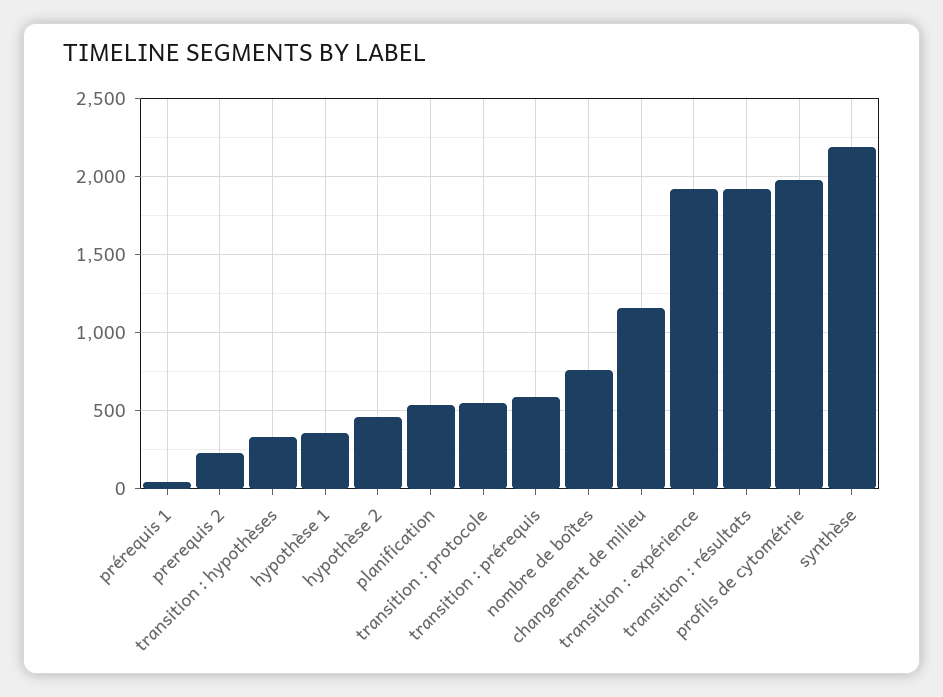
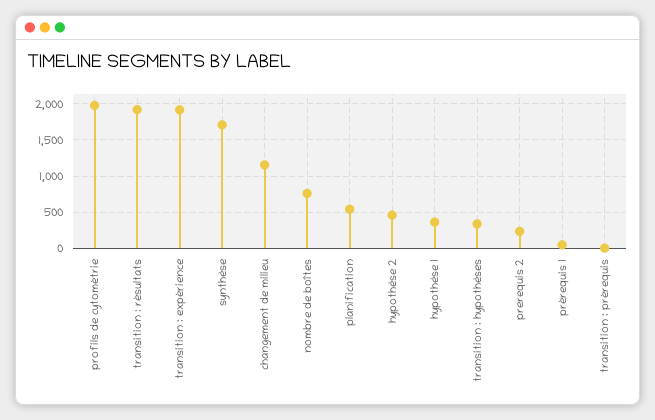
  {
    "prérequis 1": 50,
    "prerequis 2": 250,
    "transition : hypothèses": 350,
    "hypothèse 1": 350,
    "hypothèse 2": 450,
    "planification": 550,
-   "transition : protocole": 550,
-   "transition : prérequis": 600,
+   "transition : prérequis": 0,
    "nombre de boîtes": 750,
    "changement de milieu": 1150,
    "transition : expérience": 1900,
    "transition : résultats": 1900,
    "profils de cytométrie": 2000,
-   "synthèse": 2200
+   "synthèse": 1700
  }

